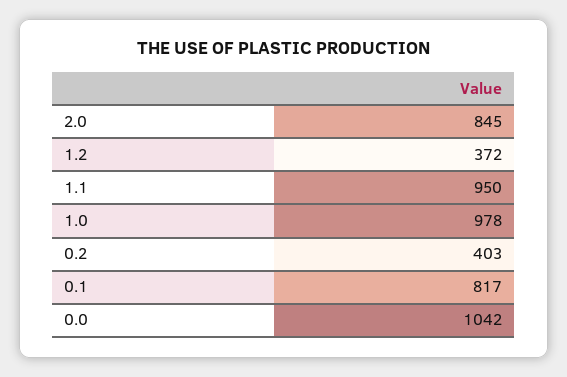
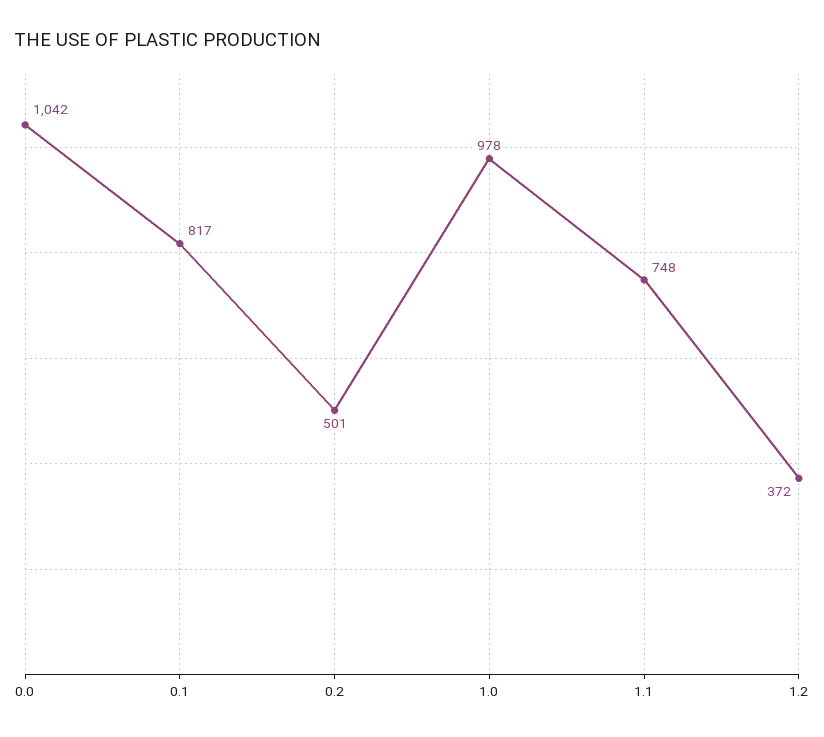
  {
-   "2.0": 845,
    "1.2": 372,
-   "1.1": 950,
+   "1.1": 748,
    "1.0": 978,
-   "0.2": 403,
+   "0.2": 501,
    "0.1": 817,
    "0.0": 1042
  }

